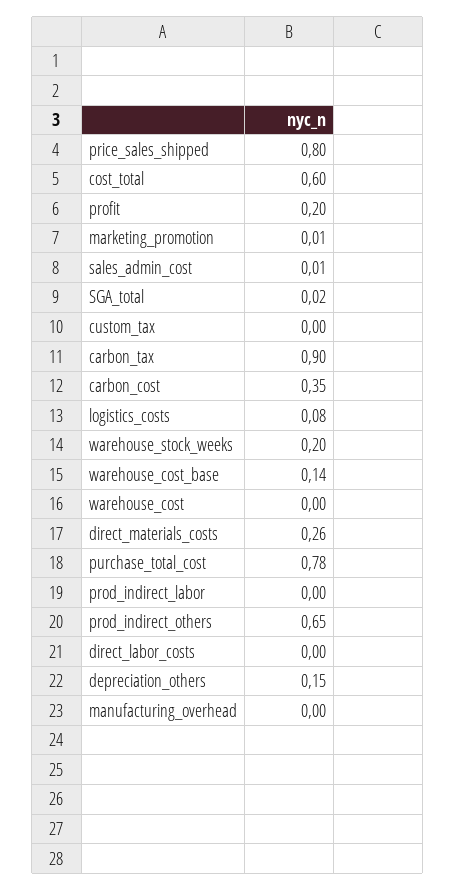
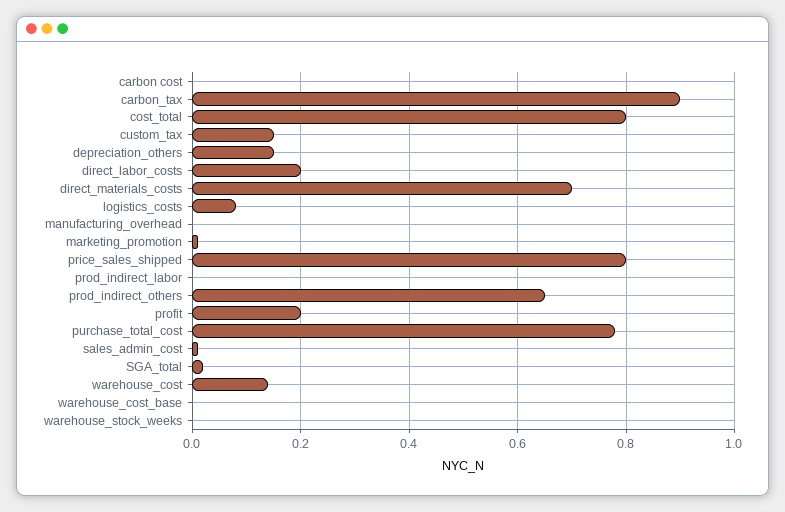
  {
    "price_sales_shipped": 0.8,
-   "cost_total": 0.6,
+   "cost_total": 0.8,
    "profit": 0.2,
    "marketing_promotion": 0.01,
    "sales_admin_cost": 0.01,
    "SGA_total": 0.02,
-   "custom_tax": 0,
+   "custom_tax": 0.15,
    "carbon_tax": 0.9,
-   "carbon_cost": 0.35,
+   "carbon_cost": 0,
    "logistics_costs": 0.08,
-   "warehouse_stock_weeks": 0.2,
+   "warehouse_stock_weeks": 0,
-   "warehouse_cost_base": 0.14,
+   "warehouse_cost_base": 0,
-   "warehouse_cost": 0,
+   "warehouse_cost": 0.15,
-   "direct_materials_costs": 0.26,
+   "direct_materials_costs": 0.7,
    "purchase_total_cost": 0.78,
    "prod_indirect_labor": 0,
    "prod_indirect_others": 0.65,
-   "direct_labor_costs": 0,
+   "direct_labor_costs": 0.2,
    "depreciation_others": 0.15,
    "manufacturing_overhead": 0
  }

